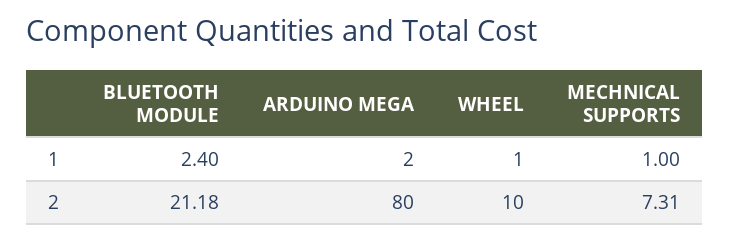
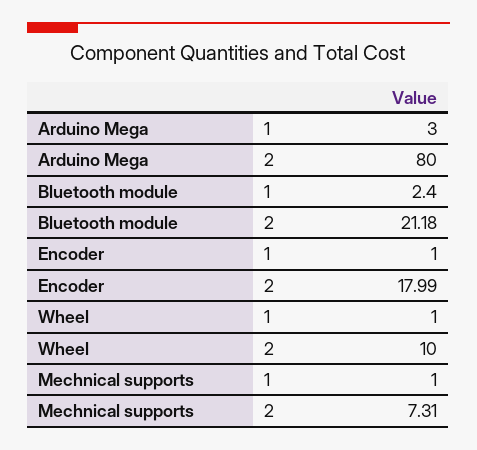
  {
    "BLUETOOTH MODULE": {
      "1": 2.4,
      "2": 21.18
    },
    "ARDUINO MEGA": {
-     "1": 2,
+     "1": 3,
      "2": 80
    },
    "WHEEL": {
      "1": 1,
      "2": 10
    },
    "MECHNICAL SUPPORTS": {
      "1": 1,
      "2": 7.31
-   }
+   },
+   "Encoder": {
+     "1": 1,
+     "2": 17.99
+   }
  }

